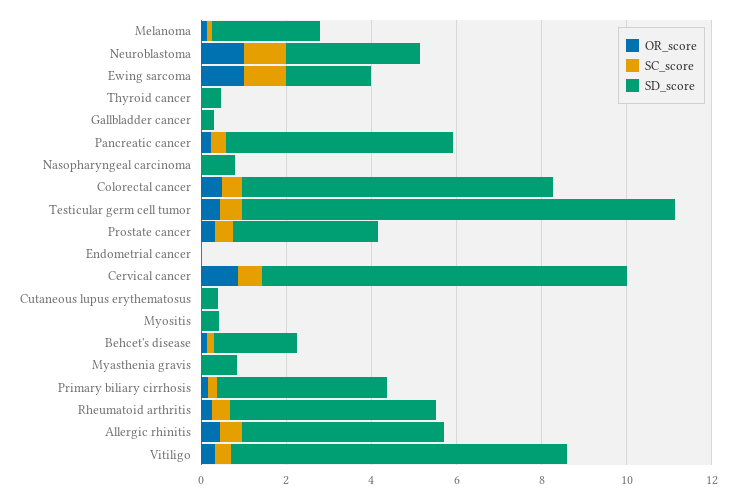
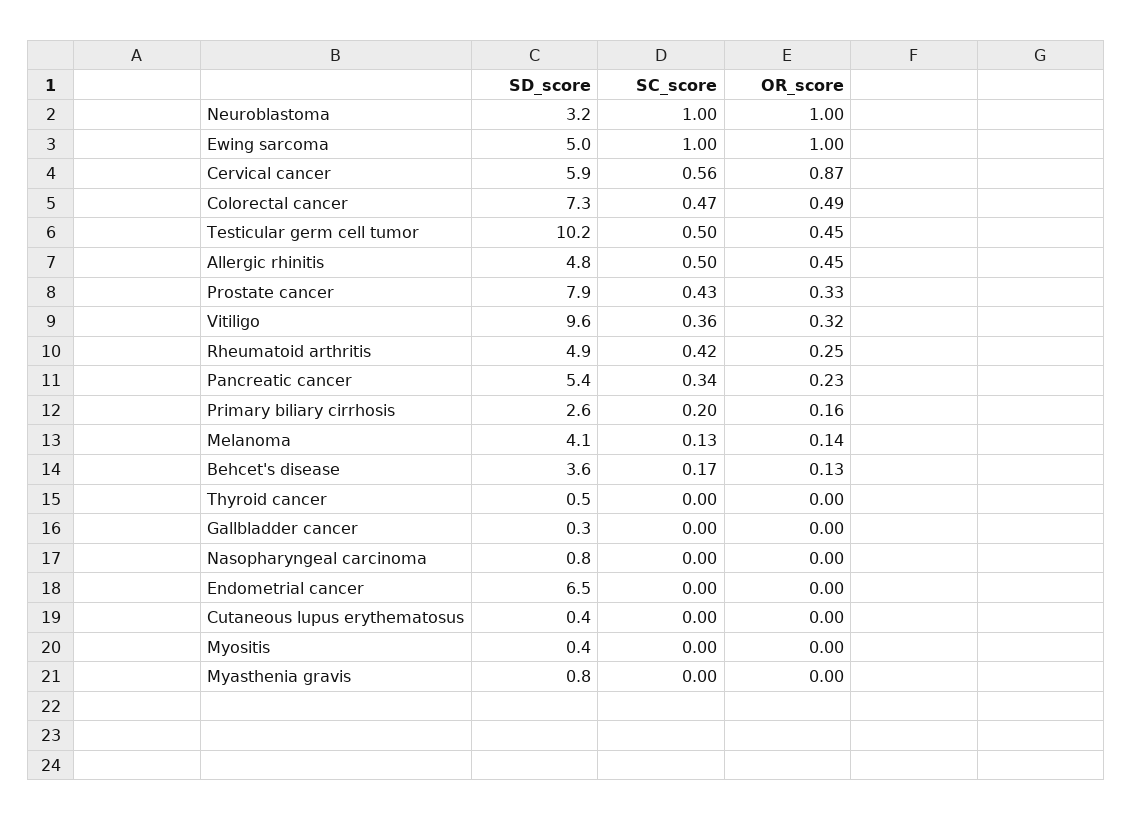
  {
    "OR_score": {
      "Melanoma": 0.14,
      "Neuroblastoma": 1,
      "Ewing sarcoma": 1,
      "Thyroid cancer": 0,
      "Gallbladder cancer": 0,
      "Pancreatic cancer": 0.23,
      "Nasopharyngeal carcinoma": 0,
      "Colorectal cancer": 0.49,
      "Testicular germ cell tumor": 0.45,
      "Prostate cancer": 0.33,
      "Endometrial cancer": 0,
      "Cervical cancer": 0.87,
      "Cutaneous lupus erythematosus": 0,
      "Myositis": 0,
      "Behcet's disease": 0.13,
      "Myasthenia gravis": 0,
      "Primary biliary cirrhosis": 0.16,
      "Rheumatoid arthritis": 0.25,
      "Allergic rhinitis": 0.45,
      "Vitiligo": 0.32
    },
    "SC_score": {
      "Melanoma": 0.13,
      "Neuroblastoma": 1,
      "Ewing sarcoma": 1,
      "Thyroid cancer": 0,
      "Gallbladder cancer": 0,
      "Pancreatic cancer": 0.34,
      "Nasopharyngeal carcinoma": 0,
      "Colorectal cancer": 0.47,
      "Testicular germ cell tumor": 0.5,
      "Prostate cancer": 0.43,
      "Endometrial cancer": 0,
      "Cervical cancer": 0.56,
      "Cutaneous lupus erythematosus": 0,
      "Myositis": 0,
      "Behcet's disease": 0.17,
      "Myasthenia gravis": 0,
      "Primary biliary cirrhosis": 0.2,
      "Rheumatoid arthritis": 0.42,
      "Allergic rhinitis": 0.5,
      "Vitiligo": 0.36
    },
    "SD_score": {
-     "Melanoma": 2.5,
+     "Melanoma": 4.1,
      "Neuroblastoma": 3.2,
-     "Ewing sarcoma": 2,
+     "Ewing sarcoma": 5,
      "Thyroid cancer": 0.5,
      "Gallbladder cancer": 0.3,
      "Pancreatic cancer": 5.4,
      "Nasopharyngeal carcinoma": 0.8,
      "Colorectal cancer": 7.3,
      "Testicular germ cell tumor": 10.2,
-     "Prostate cancer": 3.5,
+     "Prostate cancer": 7.9,
-     "Endometrial cancer": 0,
+     "Endometrial cancer": 6.5,
-     "Cervical cancer": 8.5,
+     "Cervical cancer": 5.9,
      "Cutaneous lupus erythematosus": 0.4,
      "Myositis": 0.4,
-     "Behcet's disease": 2,
+     "Behcet's disease": 3.6,
      "Myasthenia gravis": 0.8,
-     "Primary biliary cirrhosis": 4,
+     "Primary biliary cirrhosis": 2.6,
      "Rheumatoid arthritis": 4.9,
      "Allergic rhinitis": 4.8,
-     "Vitiligo": 8
+     "Vitiligo": 9.6
    }
  }

